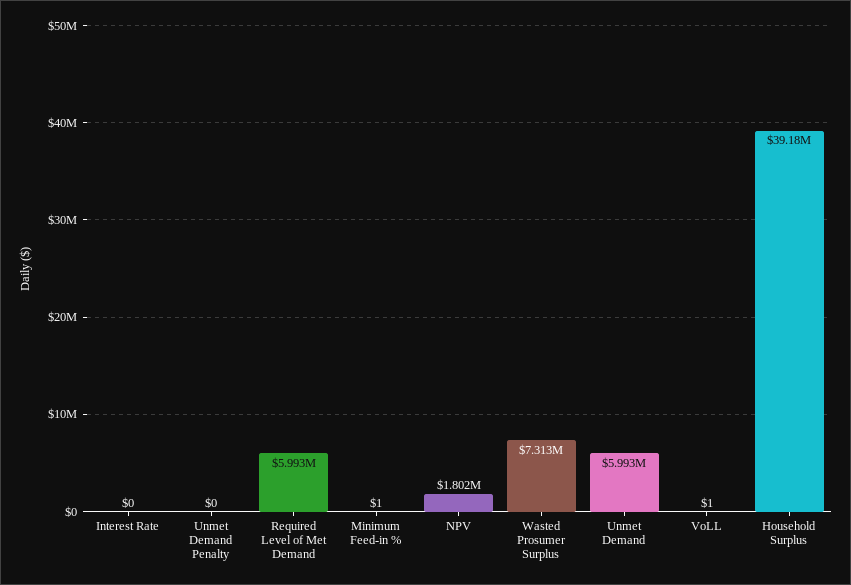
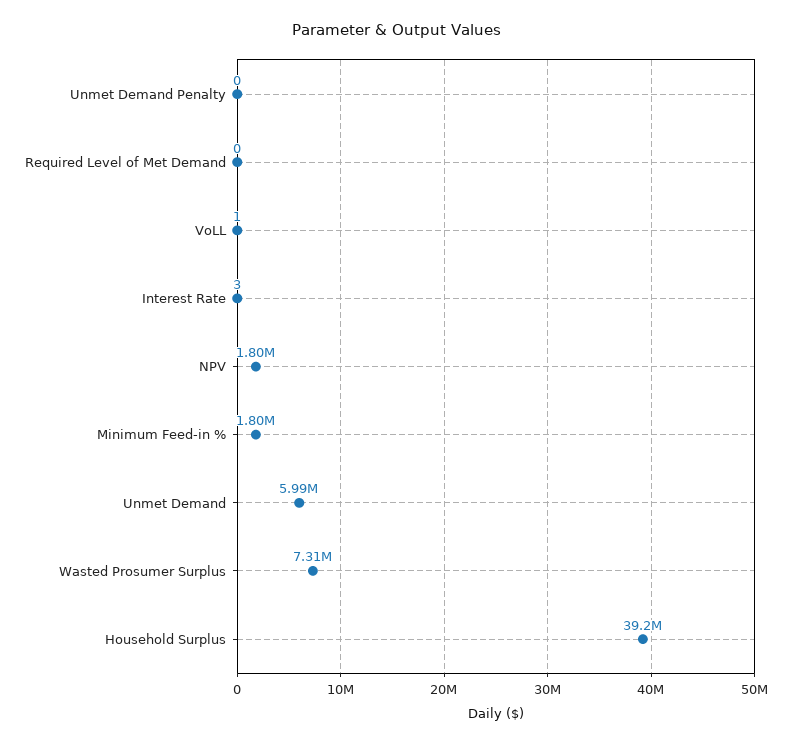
  {
-   "Interest Rate": 0,
+   "Interest Rate": 3,
    "Unmet Demand Penalty": 0,
-   "Required Level of Met Demand": 5993000,
+   "Required Level of Met Demand": 0,
-   "Minimum Feed-in %": 1,
+   "Minimum Feed-in %": 1800000,
    "NPV": 1802000,
    "Wasted Prosumer Surplus": 7313000,
    "Unmet Demand": 5993000,
    "VoLL": 1,
    "Household Surplus": 39180000
  }

